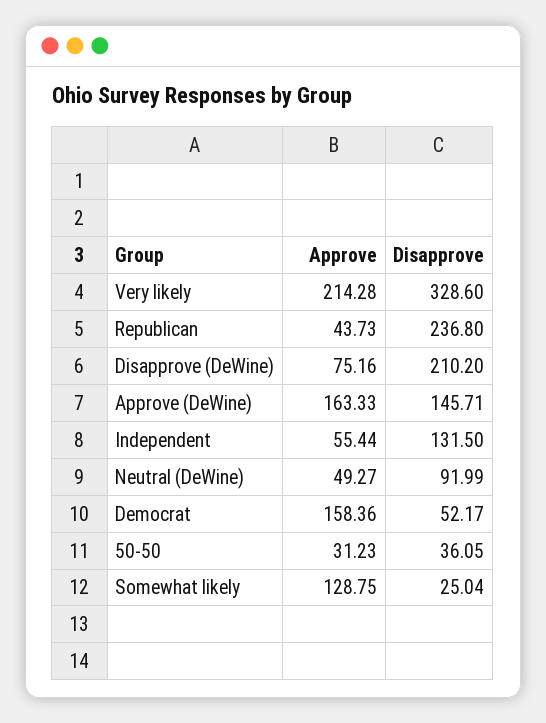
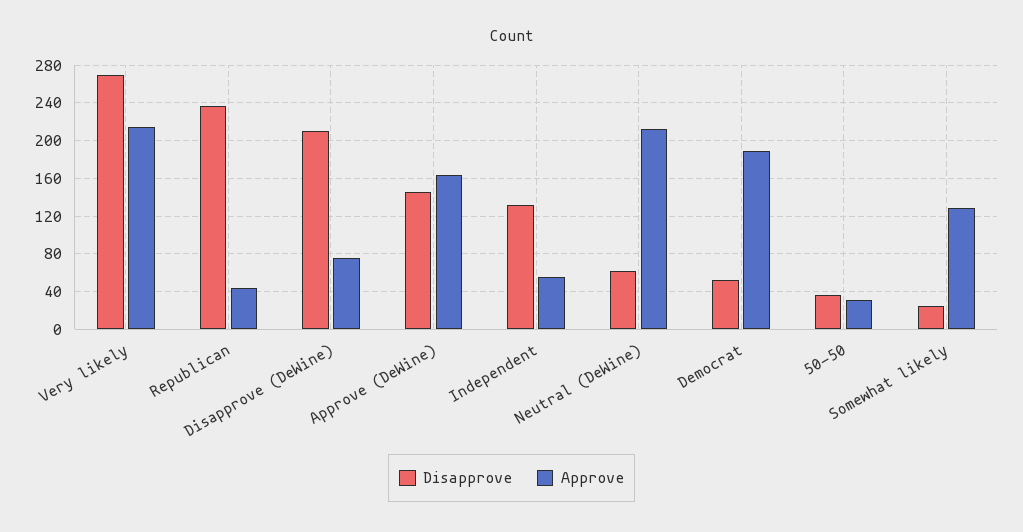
  {
    "Approve": {
      "Very likely": 214.28,
      "Republican": 43.73,
      "Disapprove (DeWine)": 75.16,
      "Approve (DeWine)": 163.33,
      "Independent": 55.44,
-     "Neutral (DeWine)": 49.27,
+     "Neutral (DeWine)": 210,
-     "Democrat": 158.36,
+     "Democrat": 190,
      "50-50": 31.23,
      "Somewhat likely": 128.75
    },
    "Disapprove": {
-     "Very likely": 328.6,
+     "Very likely": 270,
      "Republican": 236.8,
      "Disapprove (DeWine)": 210.2,
      "Approve (DeWine)": 145.71,
      "Independent": 131.5,
-     "Neutral (DeWine)": 91.99,
+     "Neutral (DeWine)": 60,
      "Democrat": 52.17,
      "50-50": 36.05,
      "Somewhat likely": 25.04
    }
  }

